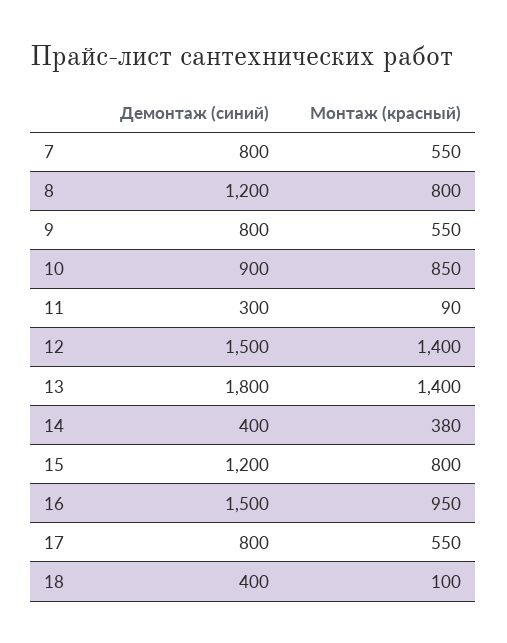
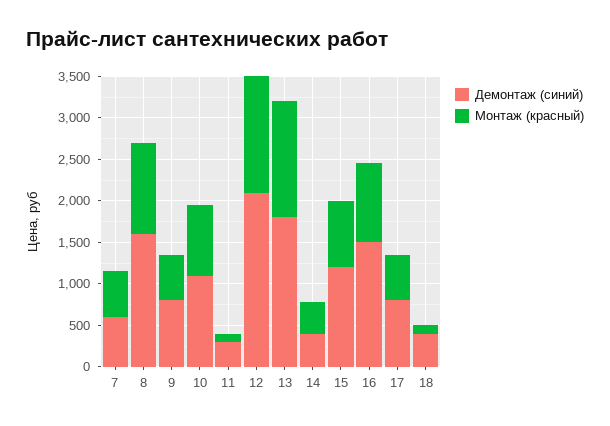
  {
    "Демонтаж (синий)": {
-     "7": 800,
+     "7": 600,
-     "8": 1200,
+     "8": 1600,
      "9": 800,
-     "10": 900,
+     "10": 1100,
      "11": 300,
-     "12": 1500,
+     "12": 2100,
      "13": 1800,
      "14": 400,
      "15": 1200,
      "16": 1500,
      "17": 800,
      "18": 400
    },
    "Монтаж (красный)": {
      "7": 550,
-     "8": 800,
+     "8": 1100,
      "9": 550,
      "10": 850,
      "11": 90,
      "12": 1400,
      "13": 1400,
      "14": 380,
      "15": 800,
      "16": 950,
      "17": 550,
      "18": 100
    }
  }

